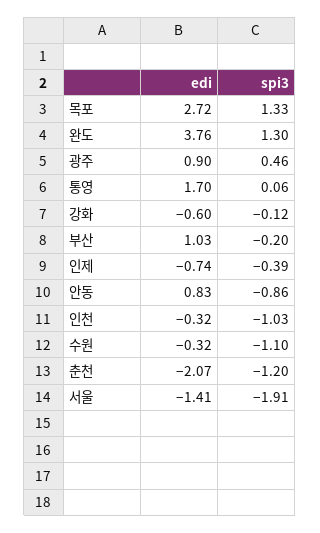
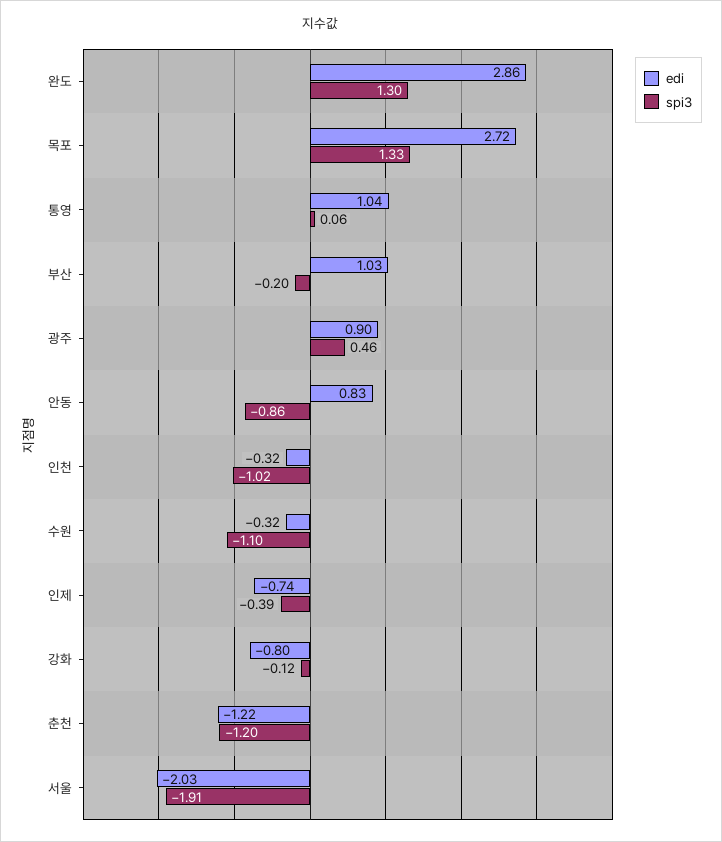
  {
    "edi": {
      "목포": 2.72,
-     "완도": 3.76,
+     "완도": 2.86,
      "광주": 0.9,
-     "통영": 1.7,
+     "통영": 1.04,
-     "강화": -0.6,
+     "강화": -0.8,
      "부산": 1.03,
      "인제": -0.74,
      "안동": 0.83,
      "인천": -0.32,
      "수원": -0.32,
-     "춘천": -2.07,
+     "춘천": -1.22,
-     "서울": -1.41
+     "서울": -2.03
    },
    "spi3": {
      "목포": 1.33,
      "완도": 1.3,
      "광주": 0.46,
      "통영": 0.06,
      "강화": -0.12,
      "부산": -0.2,
      "인제": -0.39,
      "안동": -0.86,
-     "인천": -1.03,
+     "인천": -1.02,
      "수원": -1.1,
      "춘천": -1.2,
      "서울": -1.91
    }
  }

